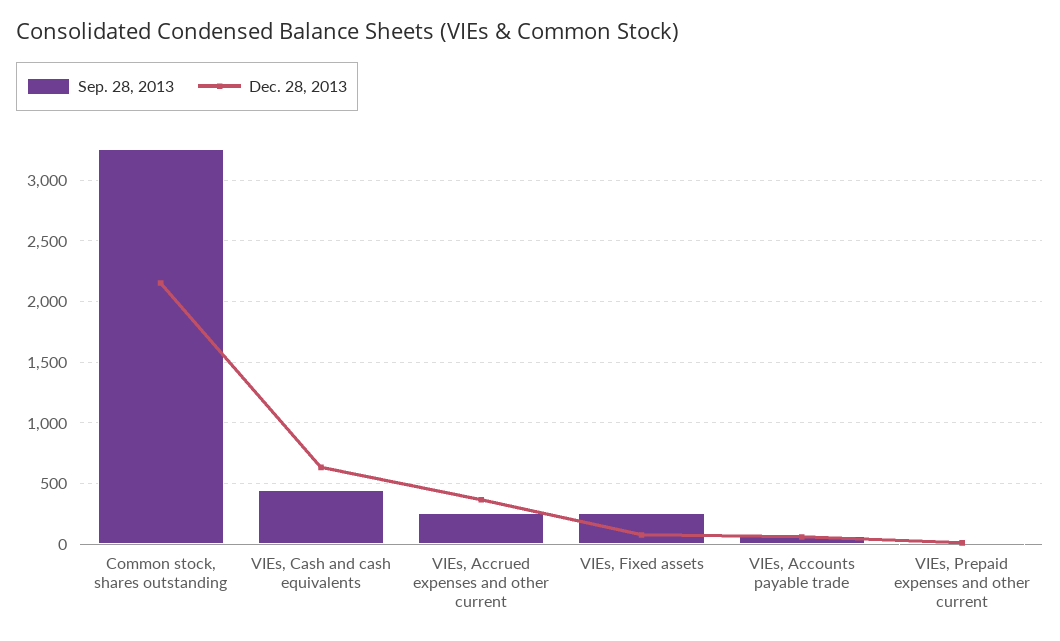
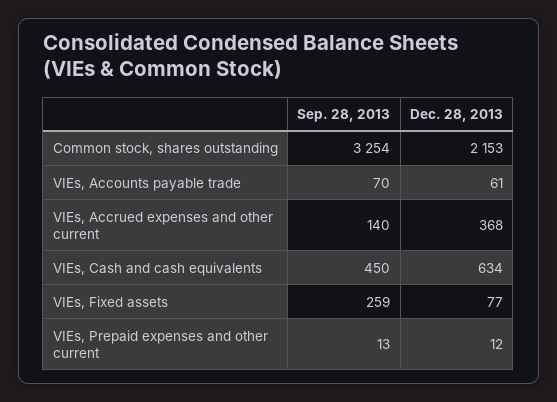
  {
    "Sep. 28, 2013": {
      "Common stock, shares outstanding": 3254,
      "VIEs, Cash and cash equivalents": 450,
-     "VIEs, Accrued expenses and other current": 250,
+     "VIEs, Accrued expenses and other current": 140,
      "VIEs, Fixed assets": 259,
      "VIEs, Accounts payable trade": 70,
      "VIEs, Prepaid expenses and other current": 13
    },
    "Dec. 28, 2013": {
      "Common stock, shares outstanding": 2153,
      "VIEs, Cash and cash equivalents": 634,
      "VIEs, Accrued expenses and other current": 368,
      "VIEs, Fixed assets": 77,
      "VIEs, Accounts payable trade": 61,
      "VIEs, Prepaid expenses and other current": 12
    }
  }

